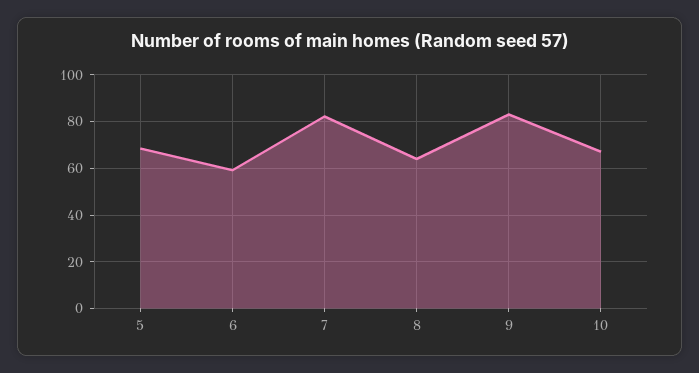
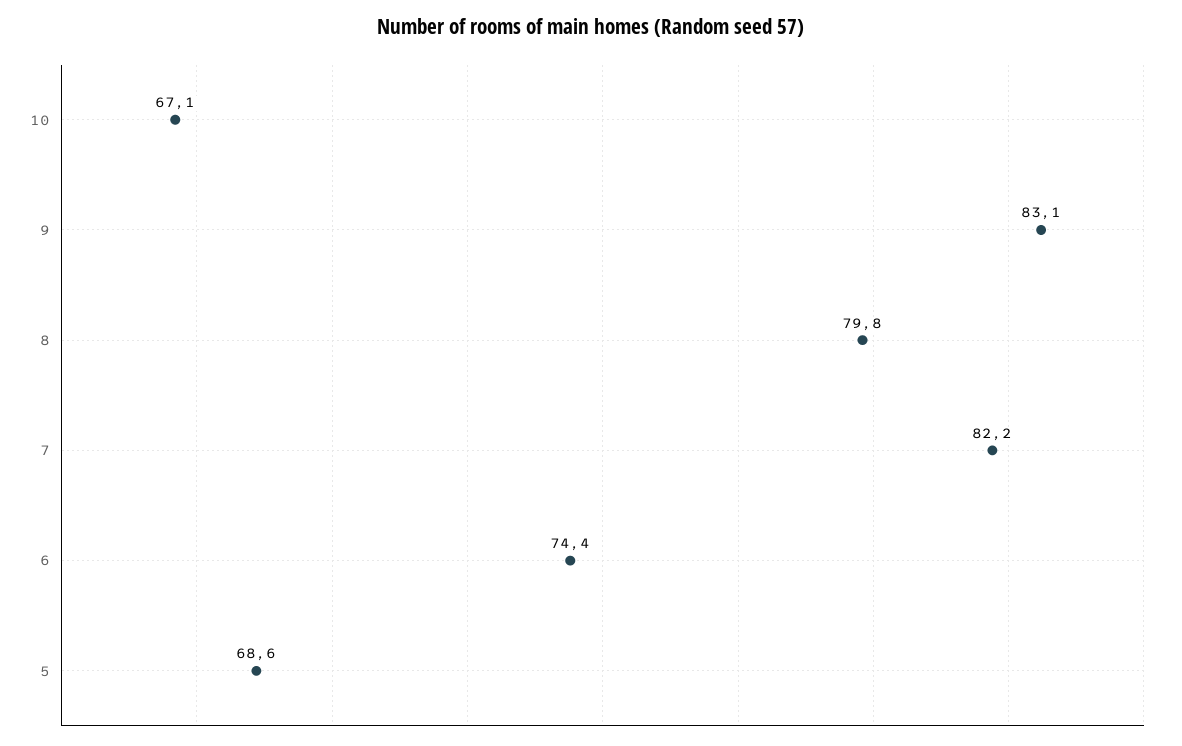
  {
    "5": 68.6,
-   "6": 60,
+   "6": 74.4,
    "7": 82.2,
-   "8": 65,
+   "8": 79.8,
    "9": 83.1,
    "10": 67.1
  }

